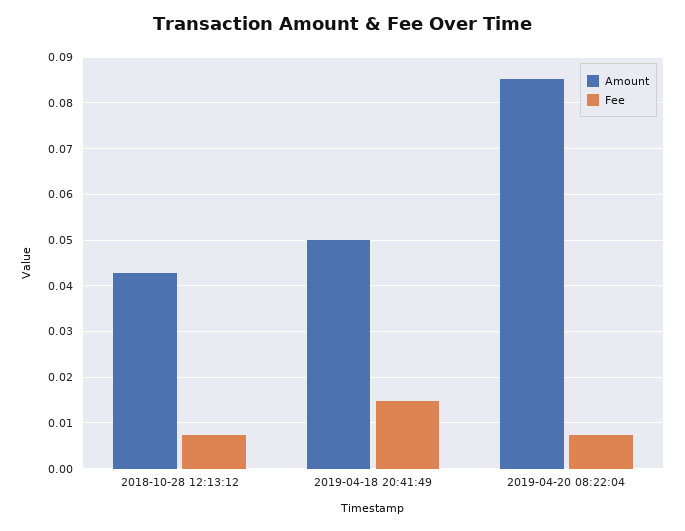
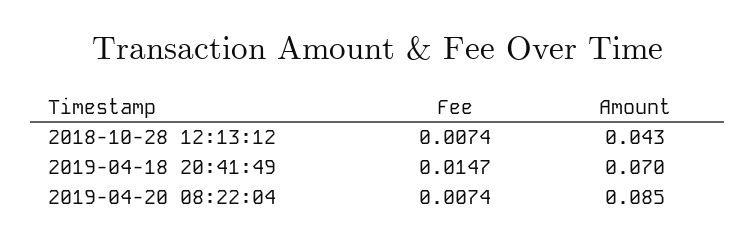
  {
    "Amount": {
      "2018-10-28 12:13:12": 0.043,
-     "2019-04-18 20:41:49": 0.05,
+     "2019-04-18 20:41:49": 0.07,
      "2019-04-20 08:22:04": 0.085
    },
    "Fee": {
      "2018-10-28 12:13:12": 0.0074,
      "2019-04-18 20:41:49": 0.0147,
      "2019-04-20 08:22:04": 0.0074
    }
  }

